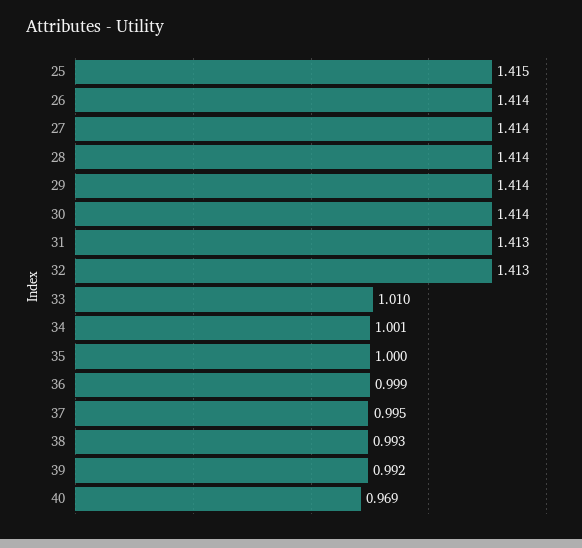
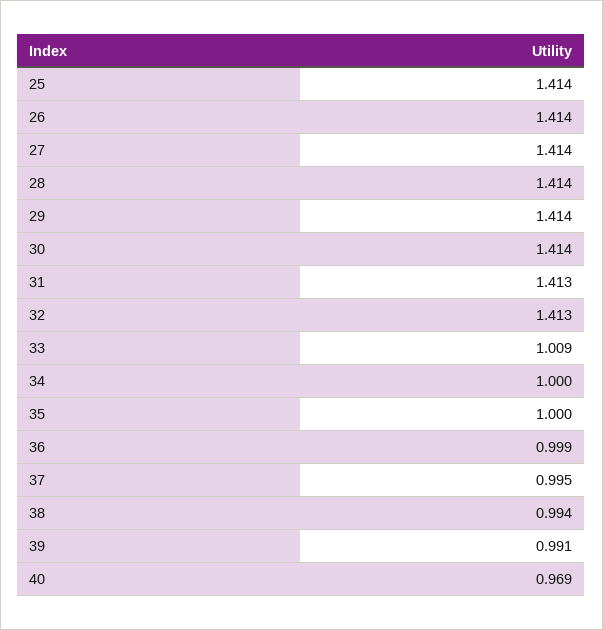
  {
-   "25": 1.415,
+   "25": 1.414,
    "26": 1.414,
    "27": 1.414,
    "28": 1.414,
    "29": 1.414,
    "30": 1.414,
    "31": 1.413,
    "32": 1.413,
-   "33": 1.01,
+   "33": 1.009,
-   "34": 1.001,
+   "34": 1,
    "35": 1,
    "36": 0.999,
    "37": 0.995,
-   "38": 0.993,
+   "38": 0.994,
-   "39": 0.992,
+   "39": 0.991,
    "40": 0.969
  }

